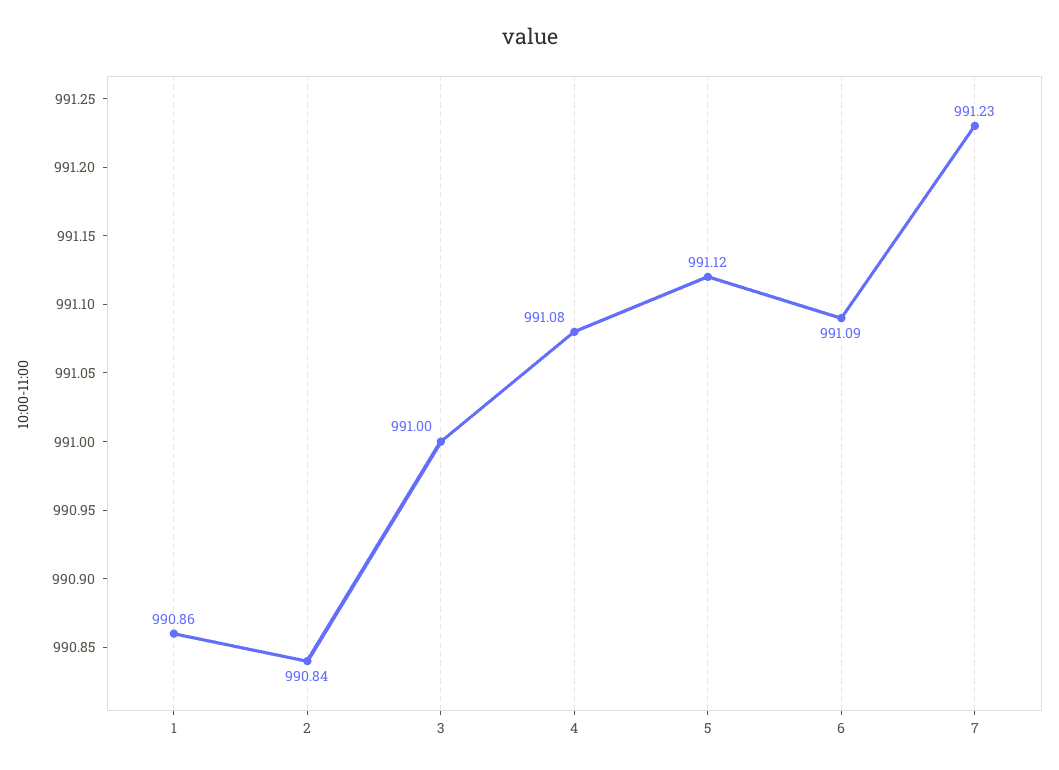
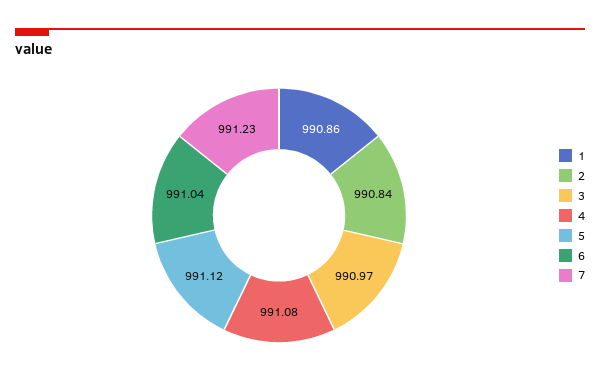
  {
    "1": 990.86,
    "2": 990.84,
-   "3": 991,
+   "3": 990.97,
    "4": 991.08,
    "5": 991.12,
-   "6": 991.09,
+   "6": 991.04,
    "7": 991.23
  }

